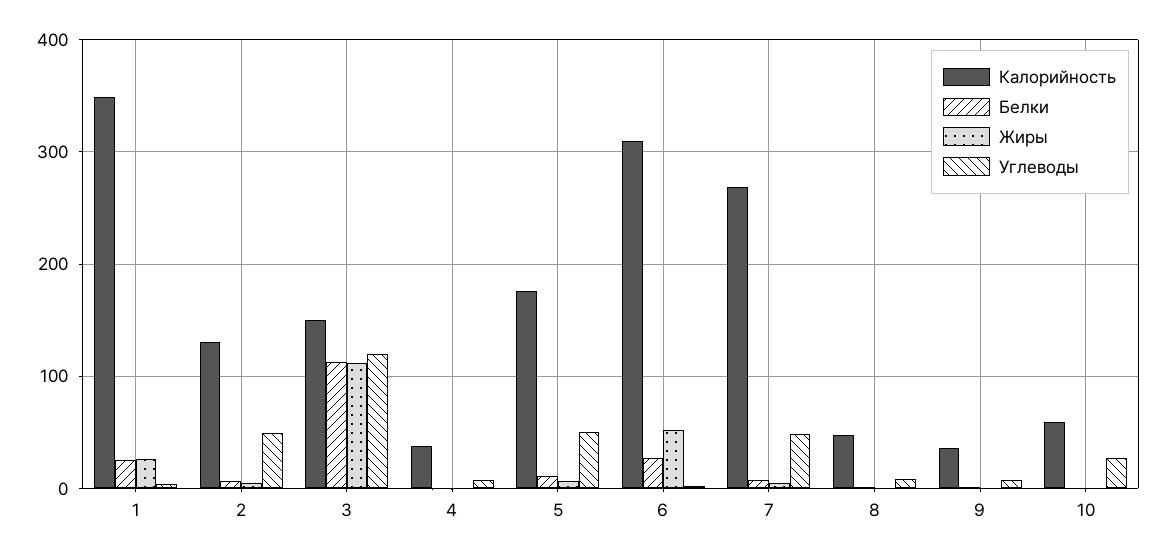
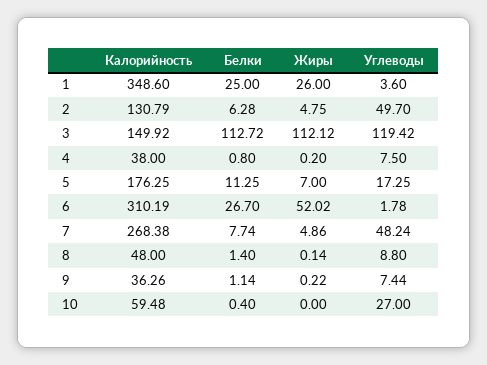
  {
    "Калорийность": {
      "1": 348.6,
      "2": 130.79,
      "3": 149.92,
      "4": 38,
      "5": 176.25,
      "6": 310.19,
      "7": 268.38,
      "8": 48,
      "9": 36.26,
      "10": 59.48
    },
    "Белки": {
      "1": 25,
      "2": 6.28,
      "3": 112.72,
      "4": 0.8,
      "5": 11.25,
      "6": 26.7,
      "7": 7.74,
      "8": 1.4,
      "9": 1.14,
      "10": 0.4
    },
    "Жиры": {
      "1": 26,
      "2": 4.75,
      "3": 112.12,
      "4": 0.2,
      "5": 7,
      "6": 52.02,
      "7": 4.86,
      "8": 0.14,
      "9": 0.22,
      "10": 0
    },
    "Углеводы": {
      "1": 3.6,
      "2": 49.7,
      "3": 119.42,
      "4": 7.5,
-     "5": 50,
+     "5": 17.25,
      "6": 1.78,
      "7": 48.24,
      "8": 8.8,
      "9": 7.44,
      "10": 27
    }
  }

